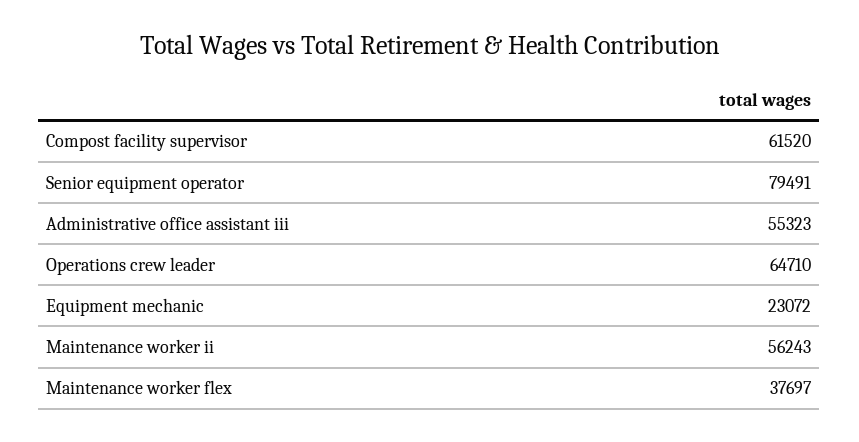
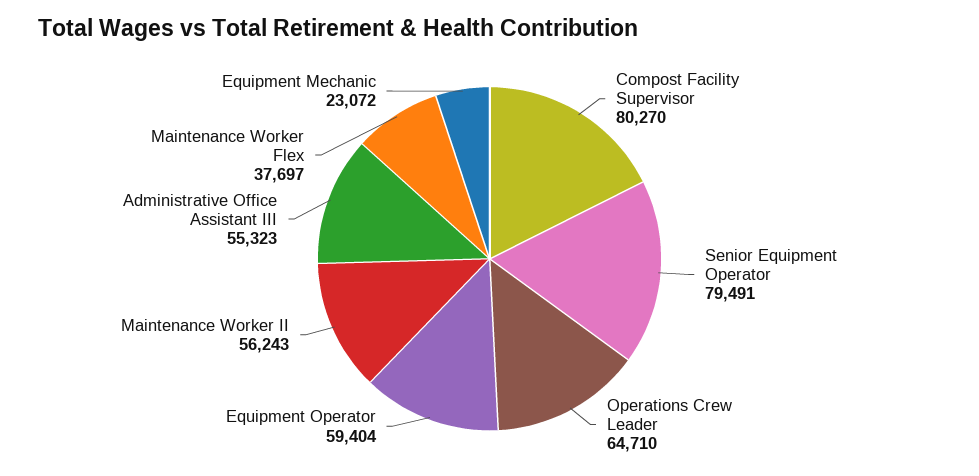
  {
-   "Compost facility supervisor": 61520,
+   "Compost facility supervisor": 80270,
    "Senior equipment operator": 79491,
    "Administrative office assistant iii": 55323,
    "Operations crew leader": 64710,
    "Equipment mechanic": 23072,
    "Maintenance worker ii": 56243,
-   "Maintenance worker flex": 37697
+   "Maintenance worker flex": 37697,
+   "Equipment Operator": 59404
  }

